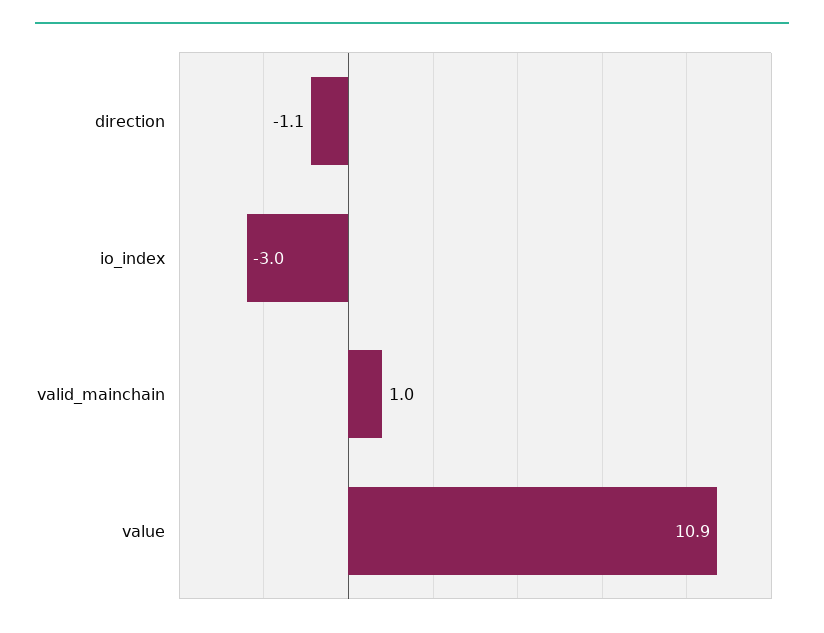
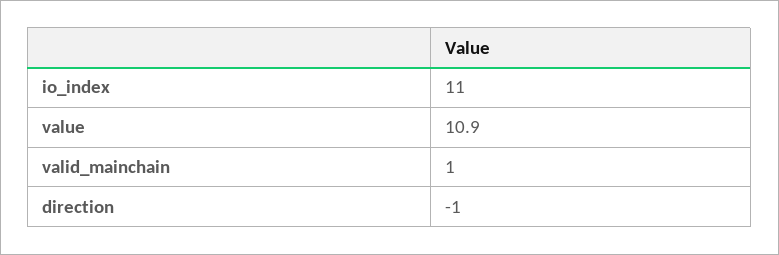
  {
-   "direction": -1.1,
+   "direction": -1,
-   "io_index": -3,
+   "io_index": 11,
    "valid_mainchain": 1,
    "value": 10.9
  }

